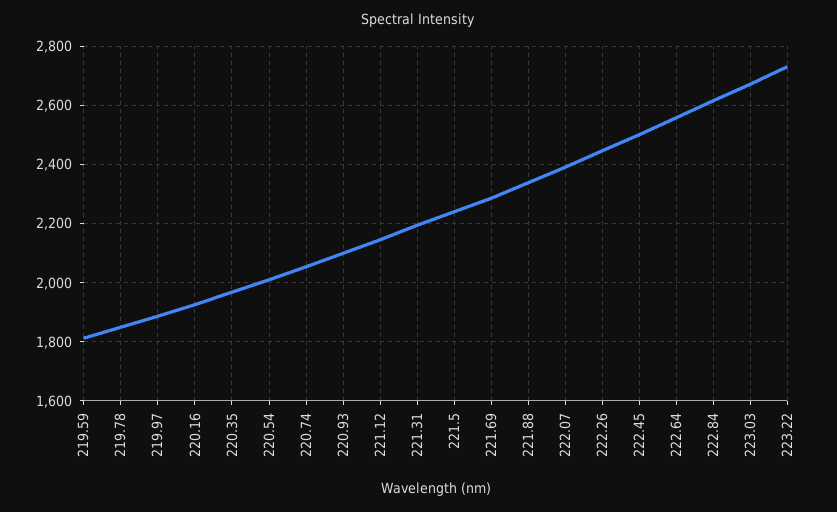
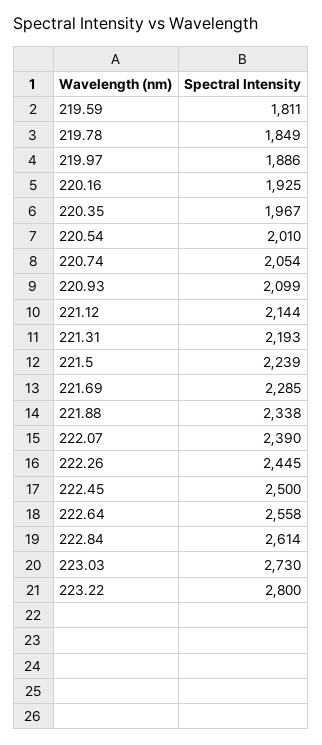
  {
    "219.59": 1811,
    "219.78": 1849,
    "219.97": 1886,
    "220.16": 1925,
    "220.35": 1967,
    "220.54": 2010,
    "220.74": 2054,
    "220.93": 2099,
    "221.12": 2144,
    "221.31": 2193,
    "221.5": 2239,
    "221.69": 2285,
    "221.88": 2338,
    "222.07": 2390,
    "222.26": 2445,
    "222.45": 2500,
    "222.64": 2558,
    "222.84": 2614,
-   "223.03": 2675,
+   "223.03": 2730,
-   "223.22": 2725
+   "223.22": 2800
  }

